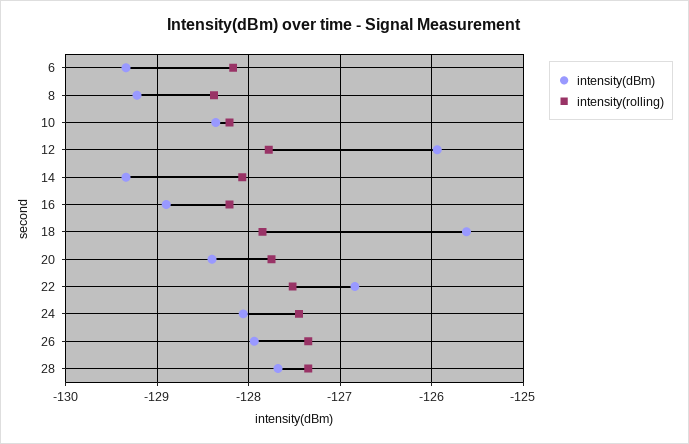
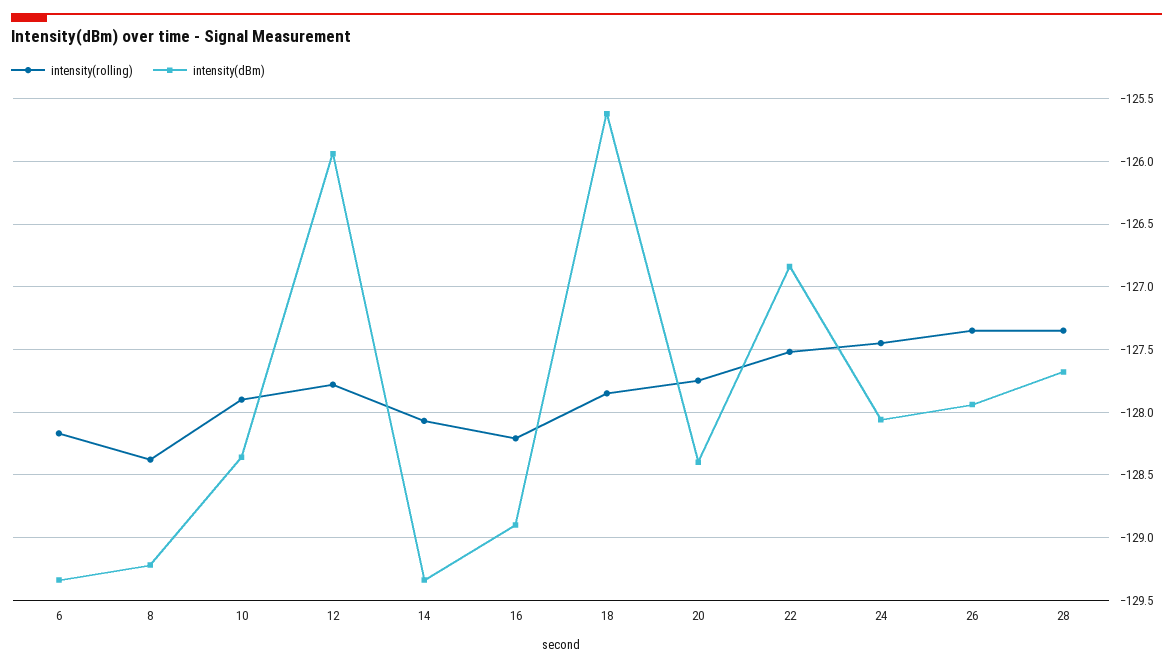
  {
    "intensity(dBm)": {
      "6": -129.35,
      "8": -129.2,
      "10": -128.35,
      "12": -125.95,
      "14": -129.35,
      "16": -128.9,
      "18": -125.6,
      "20": -128.4,
      "22": -126.85,
      "24": -128.05,
      "26": -127.95,
      "28": -127.7
    },
    "intensity(rolling)": {
      "6": -128.15,
      "8": -128.4,
-     "10": -128.2,
+     "10": -127.9,
      "12": -127.8,
      "14": -128.05,
      "16": -128.2,
      "18": -127.85,
      "20": -127.75,
      "22": -127.5,
      "24": -127.45,
      "26": -127.35,
      "28": -127.35
    }
  }

